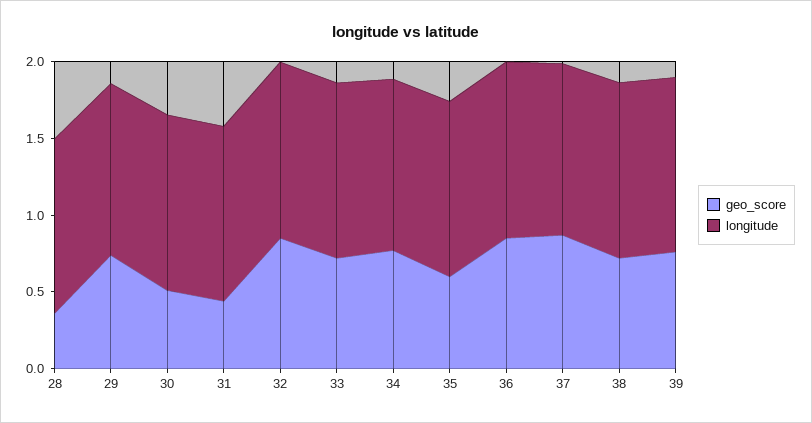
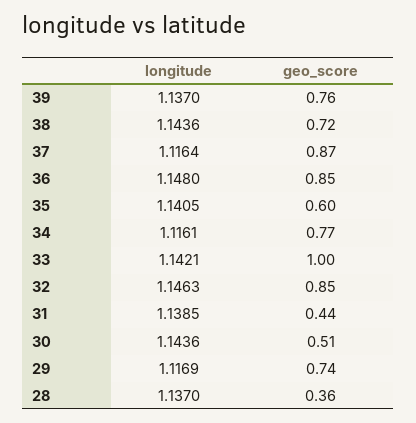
  {
    "geo_score": {
      "28": 0.36,
      "29": 0.74,
      "30": 0.51,
      "31": 0.44,
      "32": 0.85,
-     "33": 0.7,
+     "33": 1,
      "34": 0.77,
      "35": 0.6,
      "36": 0.85,
      "37": 0.87,
      "38": 0.72,
      "39": 0.76
    },
    "longitude": {
      "28": 1.137,
      "29": 1.1169,
      "30": 1.1436,
      "31": 1.1385,
      "32": 1.1463,
      "33": 1.1421,
      "34": 1.1161,
      "35": 1.1405,
      "36": 1.148,
      "37": 1.1164,
      "38": 1.1436,
      "39": 1.137
    }
  }

